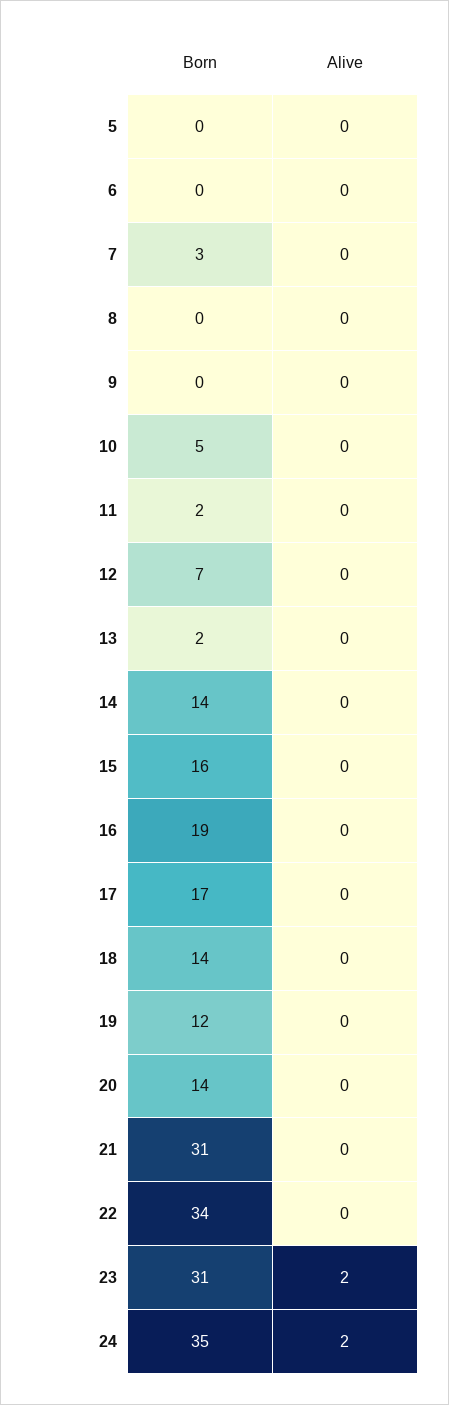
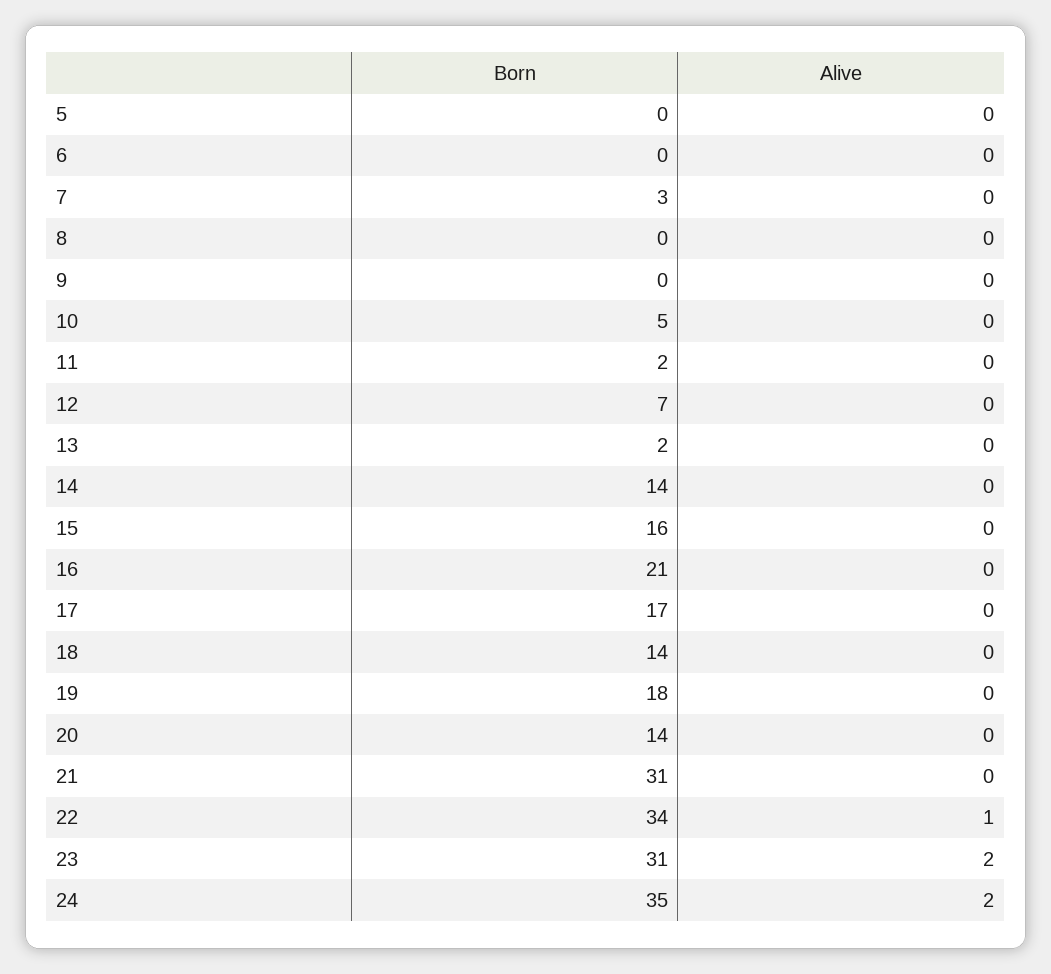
  {
    "Born": {
      "5": 0,
      "6": 0,
      "7": 3,
      "8": 0,
      "9": 0,
      "10": 5,
      "11": 2,
      "12": 7,
      "13": 2,
      "14": 14,
      "15": 16,
-     "16": 19,
+     "16": 21,
      "17": 17,
      "18": 14,
-     "19": 12,
+     "19": 18,
      "20": 14,
      "21": 31,
      "22": 34,
      "23": 31,
      "24": 35
    },
    "Alive": {
      "5": 0,
      "6": 0,
      "7": 0,
      "8": 0,
      "9": 0,
      "10": 0,
      "11": 0,
      "12": 0,
      "13": 0,
      "14": 0,
      "15": 0,
      "16": 0,
      "17": 0,
      "18": 0,
      "19": 0,
      "20": 0,
      "21": 0,
-     "22": 0,
+     "22": 1,
      "23": 2,
      "24": 2
    }
  }

